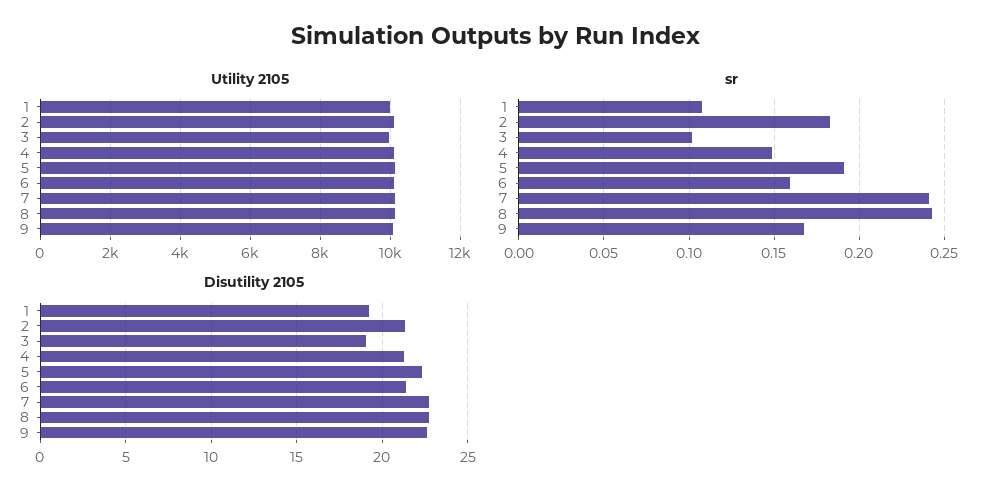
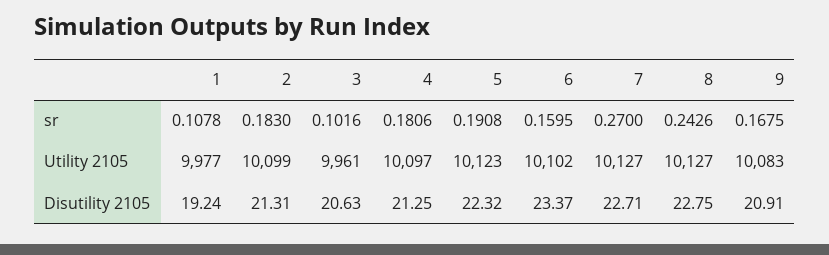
  {
    "Utility 2105": {
      "1": 9977,
      "2": 10099,
      "3": 9961,
      "4": 10097,
      "5": 10123,
      "6": 10102,
      "7": 10127,
      "8": 10127,
      "9": 10083
    },
    "sr": {
      "1": 0.1078,
      "2": 0.183,
      "3": 0.1016,
-     "4": 0.15,
+     "4": 0.1806,
      "5": 0.1908,
      "6": 0.1595,
-     "7": 0.24,
+     "7": 0.27,
      "8": 0.2426,
      "9": 0.1675
    },
    "Disutility 2105": {
      "1": 19.24,
      "2": 21.31,
-     "3": 19,
+     "3": 20.63,
      "4": 21.25,
      "5": 22.32,
-     "6": 21.5,
+     "6": 23.37,
      "7": 22.71,
      "8": 22.75,
-     "9": 22.5
+     "9": 20.91
    }
  }

